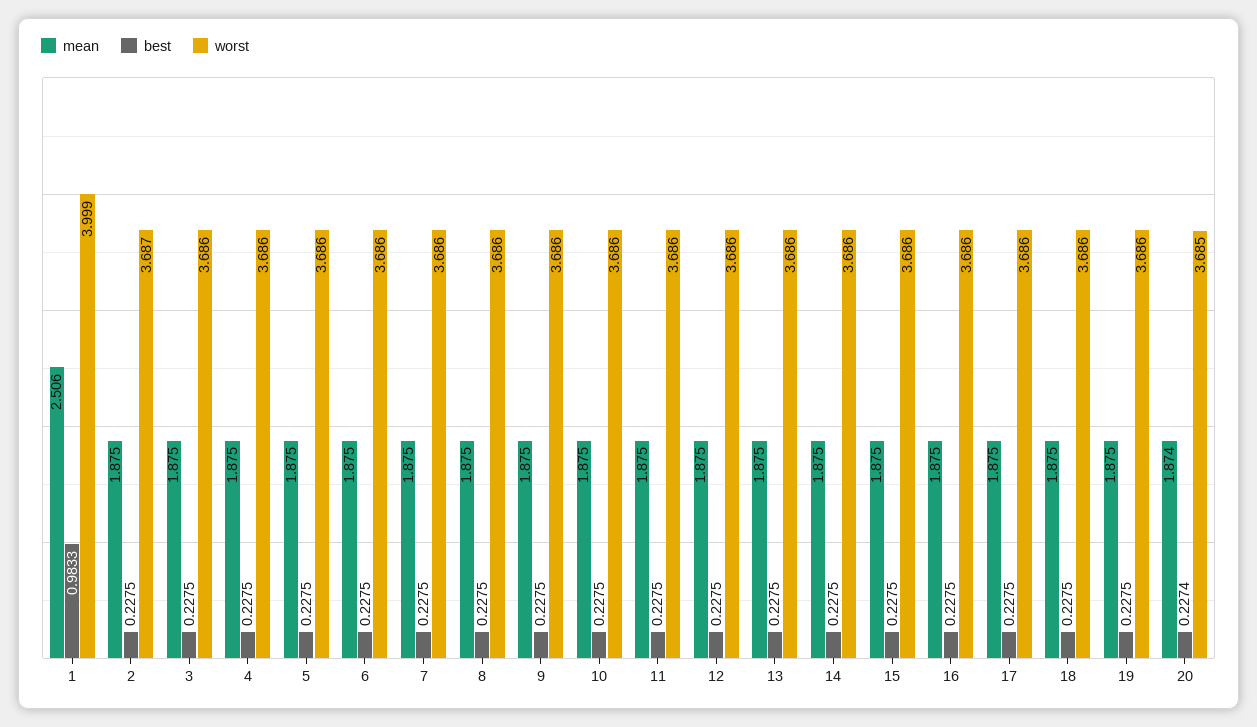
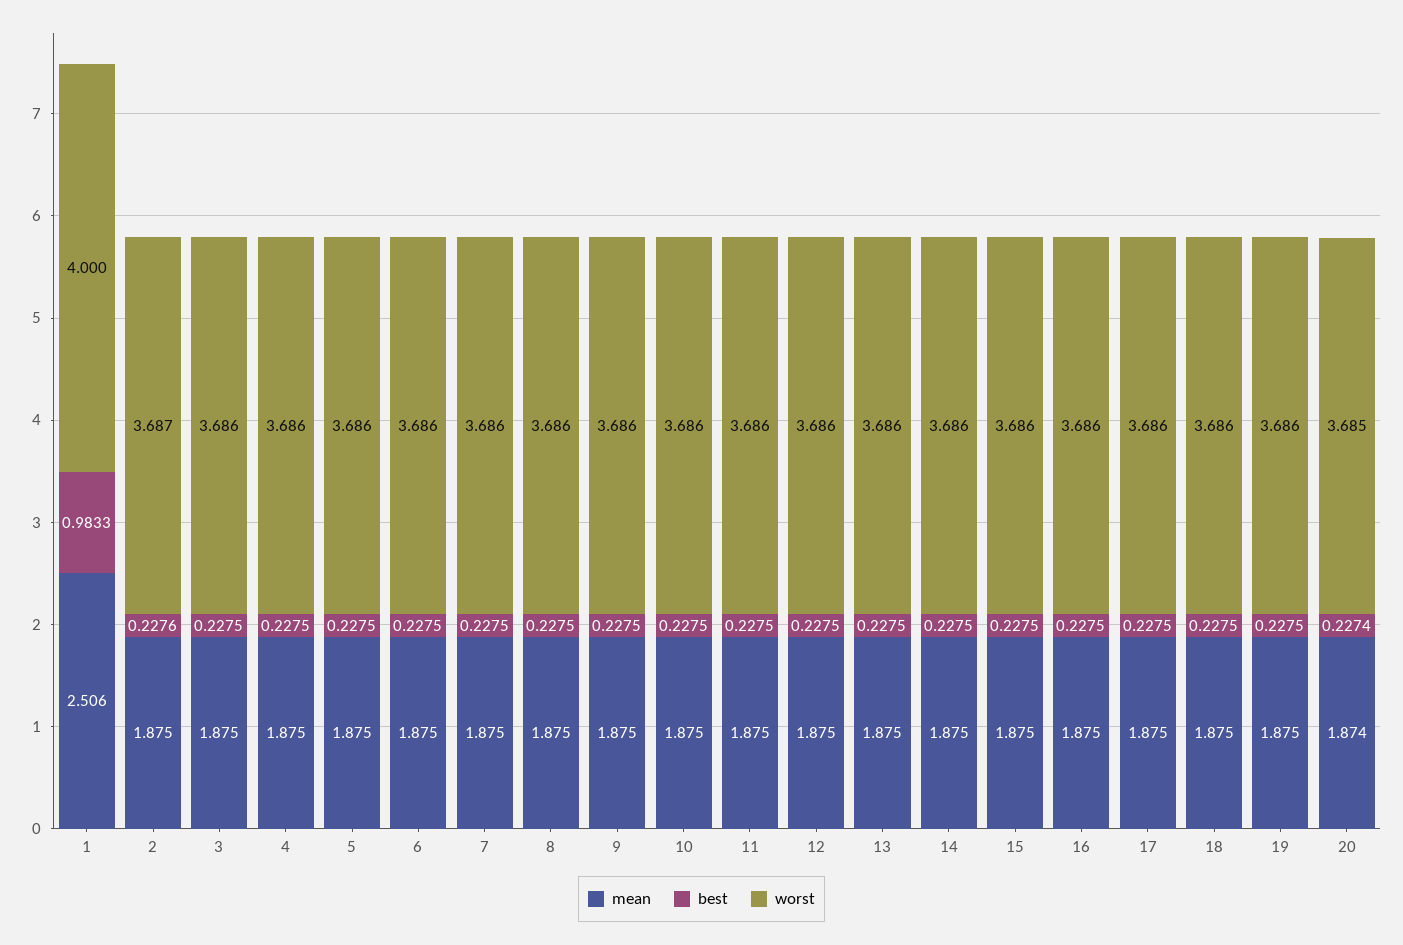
  {
    "mean": {
      "1": 2.506,
      "2": 1.875,
      "3": 1.875,
      "4": 1.875,
      "5": 1.875,
      "6": 1.875,
      "7": 1.875,
      "8": 1.875,
      "9": 1.875,
      "10": 1.875,
      "11": 1.875,
      "12": 1.875,
      "13": 1.875,
      "14": 1.875,
      "15": 1.875,
      "16": 1.875,
      "17": 1.875,
      "18": 1.875,
      "19": 1.875,
      "20": 1.874
    },
    "best": {
      "1": 0.9833,
-     "2": 0.2275,
+     "2": 0.2276,
      "3": 0.2275,
      "4": 0.2275,
      "5": 0.2275,
      "6": 0.2275,
      "7": 0.2275,
      "8": 0.2275,
      "9": 0.2275,
      "10": 0.2275,
      "11": 0.2275,
      "12": 0.2275,
      "13": 0.2275,
      "14": 0.2275,
      "15": 0.2275,
      "16": 0.2275,
      "17": 0.2275,
      "18": 0.2275,
      "19": 0.2275,
      "20": 0.2274
    },
    "worst": {
-     "1": 3.999,
+     "1": 4,
      "2": 3.687,
      "3": 3.686,
      "4": 3.686,
      "5": 3.686,
      "6": 3.686,
      "7": 3.686,
      "8": 3.686,
      "9": 3.686,
      "10": 3.686,
      "11": 3.686,
      "12": 3.686,
      "13": 3.686,
      "14": 3.686,
      "15": 3.686,
      "16": 3.686,
      "17": 3.686,
      "18": 3.686,
      "19": 3.686,
      "20": 3.685
    }
  }

